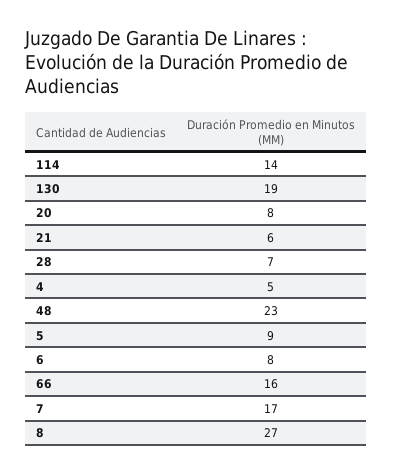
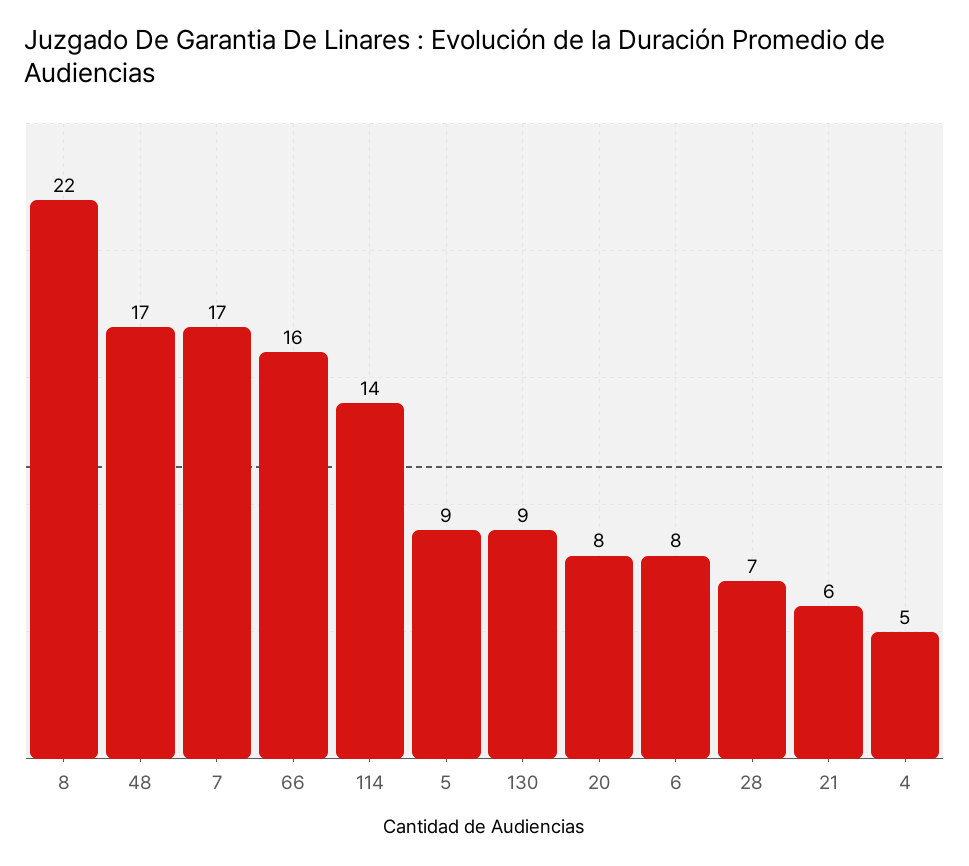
  {
    "114": 14,
-   "130": 19,
+   "130": 9,
    "20": 8,
    "21": 6,
    "28": 7,
    "4": 5,
-   "48": 23,
+   "48": 17,
    "5": 9,
    "6": 8,
    "66": 16,
    "7": 17,
-   "8": 27
+   "8": 22
  }

